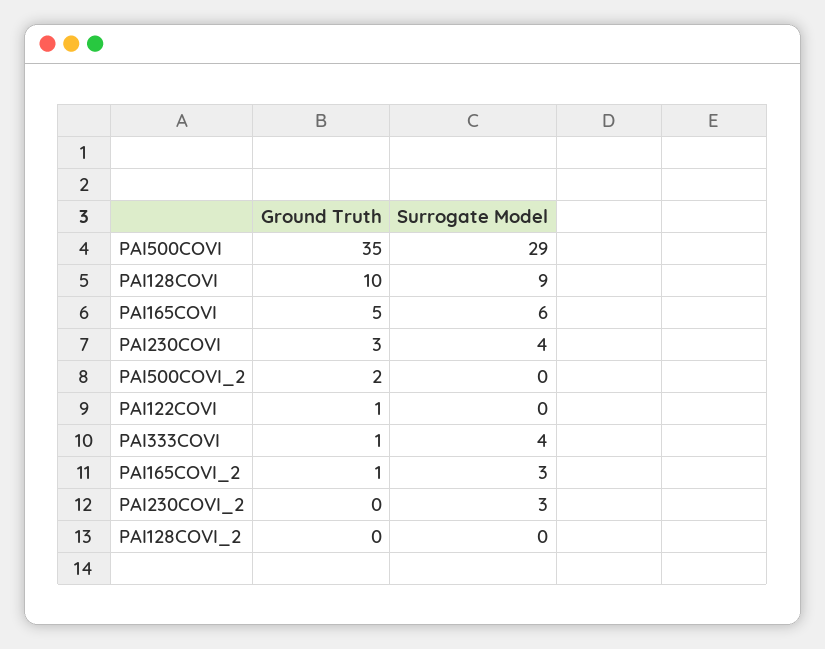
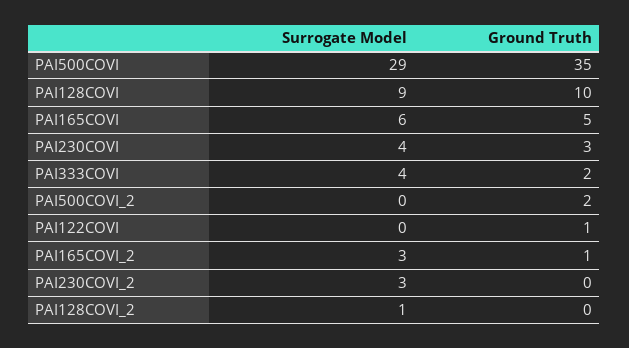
  {
    "Ground Truth": {
      "PAI500COVI": 35,
      "PAI128COVI": 10,
      "PAI165COVI": 5,
      "PAI230COVI": 3,
      "PAI500COVI_2": 2,
      "PAI122COVI": 1,
-     "PAI333COVI": 1,
+     "PAI333COVI": 2,
      "PAI165COVI_2": 1,
      "PAI230COVI_2": 0,
      "PAI128COVI_2": 0
    },
    "Surrogate Model": {
      "PAI500COVI": 29,
      "PAI128COVI": 9,
      "PAI165COVI": 6,
      "PAI230COVI": 4,
      "PAI500COVI_2": 0,
      "PAI122COVI": 0,
      "PAI333COVI": 4,
      "PAI165COVI_2": 3,
      "PAI230COVI_2": 3,
-     "PAI128COVI_2": 0
+     "PAI128COVI_2": 1
    }
  }

